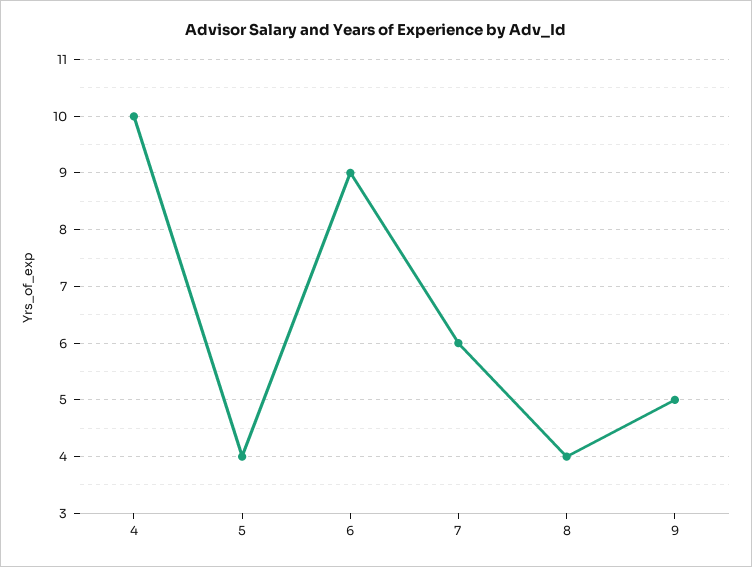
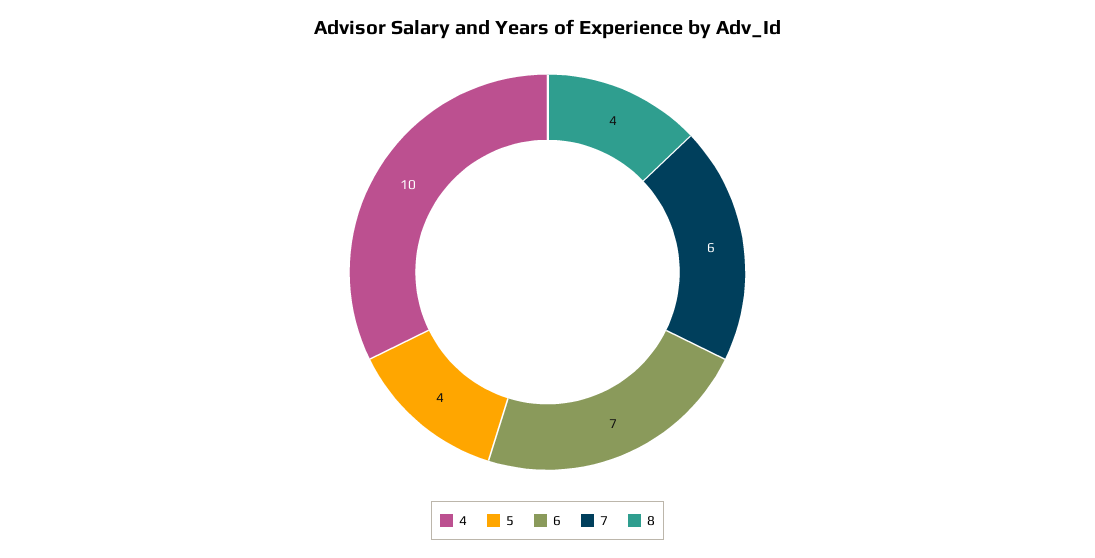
  {
    "4": 10,
    "5": 4,
-   "6": 9,
+   "6": 7,
    "7": 6,
-   "8": 4,
+   "8": 4
-   "9": 5
  }

